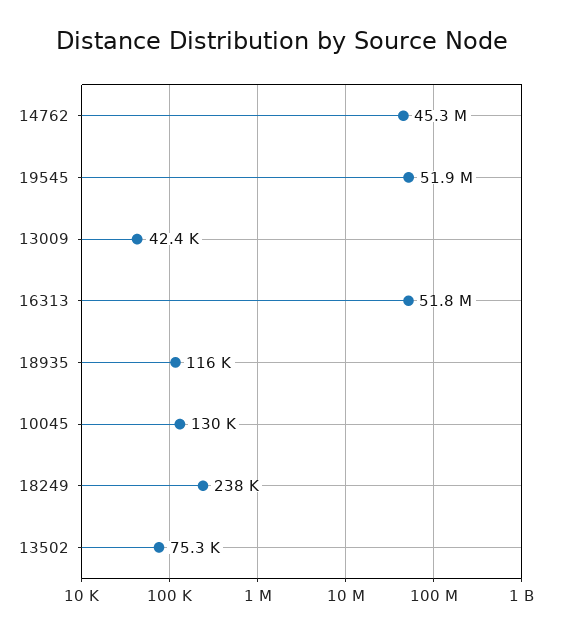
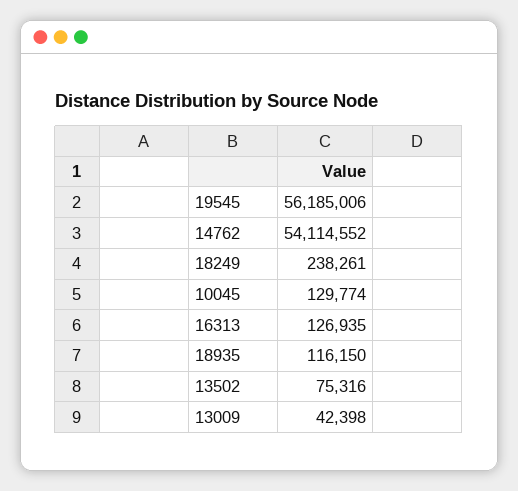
  {
-   "14762": 45300000,
+   "14762": 54114552,
-   "19545": 51900000,
+   "19545": 56185006,
    "13009": 42398,
-   "16313": 51800000,
+   "16313": 126935,
    "18935": 116150,
    "10045": 129774,
    "18249": 238261,
    "13502": 75316
  }

